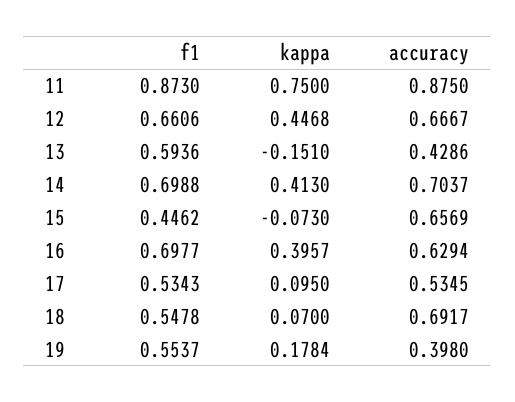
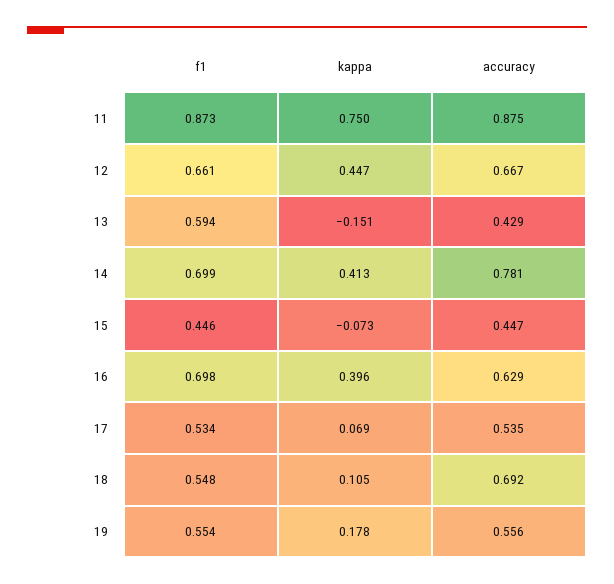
  {
    "f1": {
      "11": 0.873,
      "12": 0.6606,
      "13": 0.5936,
      "14": 0.6988,
      "15": 0.4462,
      "16": 0.6977,
      "17": 0.5343,
      "18": 0.5478,
      "19": 0.5537
    },
    "kappa": {
      "11": 0.75,
      "12": 0.4468,
      "13": -0.151,
      "14": 0.413,
      "15": -0.073,
      "16": 0.3957,
-     "17": 0.095,
+     "17": 0.069,
-     "18": 0.07,
+     "18": 0.105,
      "19": 0.1784
    },
    "accuracy": {
      "11": 0.875,
      "12": 0.6667,
      "13": 0.4286,
-     "14": 0.7037,
+     "14": 0.781,
-     "15": 0.6569,
+     "15": 0.447,
      "16": 0.6294,
      "17": 0.5345,
      "18": 0.6917,
-     "19": 0.398
+     "19": 0.556
    }
  }

